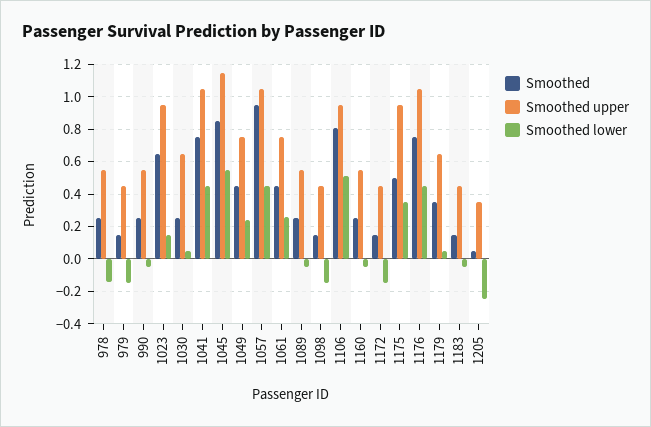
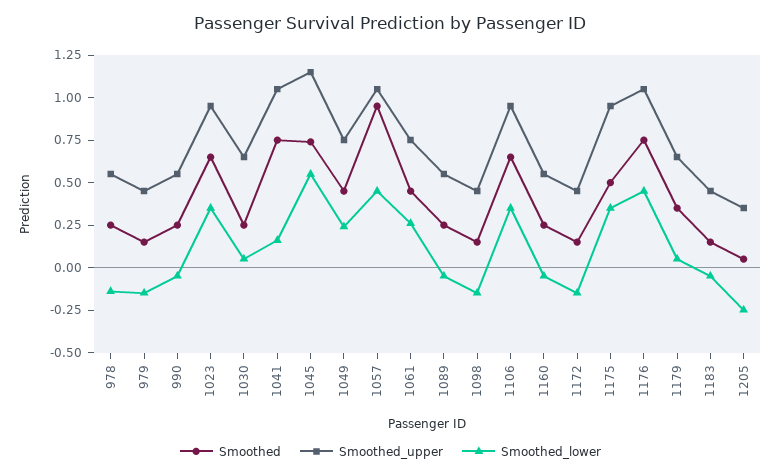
  {
    "Smoothed": {
      "978": 0.25,
      "979": 0.15,
      "990": 0.25,
      "1023": 0.65,
      "1030": 0.25,
      "1041": 0.75,
-     "1045": 0.85,
+     "1045": 0.75,
      "1049": 0.45,
      "1057": 0.95,
      "1061": 0.45,
      "1089": 0.25,
      "1098": 0.15,
-     "1106": 0.8,
+     "1106": 0.65,
      "1160": 0.25,
      "1172": 0.15,
      "1175": 0.5,
      "1176": 0.75,
      "1179": 0.35,
      "1183": 0.15,
      "1205": 0.05
    },
    "Smoothed upper": {
      "978": 0.55,
      "979": 0.45,
      "990": 0.55,
      "1023": 0.95,
      "1030": 0.65,
      "1041": 1.05,
      "1045": 1.15,
      "1049": 0.75,
      "1057": 1.05,
      "1061": 0.75,
      "1089": 0.55,
      "1098": 0.45,
      "1106": 0.95,
      "1160": 0.55,
      "1172": 0.45,
      "1175": 0.95,
      "1176": 1.05,
      "1179": 0.65,
      "1183": 0.45,
      "1205": 0.35
    },
    "Smoothed lower": {
      "978": -0.15,
      "979": -0.15,
      "990": -0.05,
-     "1023": 0.15,
+     "1023": 0.35,
      "1030": 0.05,
-     "1041": 0.45,
+     "1041": 0.15,
      "1045": 0.55,
      "1049": 0.25,
      "1057": 0.45,
      "1061": 0.25,
      "1089": -0.05,
      "1098": -0.15,
-     "1106": 0.5,
+     "1106": 0.35,
      "1160": -0.05,
      "1172": -0.15,
      "1175": 0.35,
      "1176": 0.45,
      "1179": 0.05,
      "1183": -0.05,
      "1205": -0.25
    }
  }

